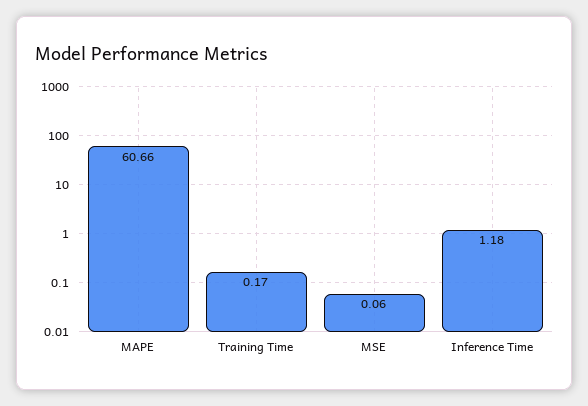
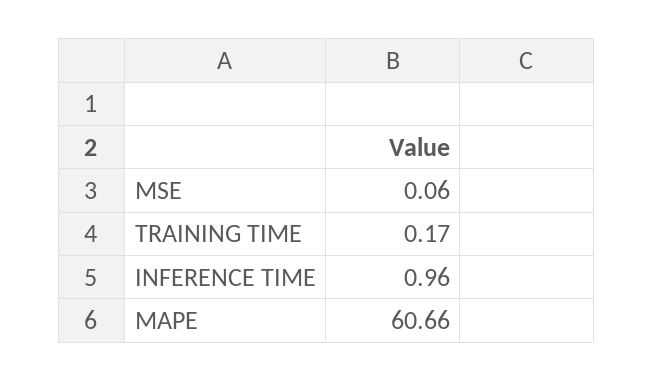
  {
    "MAPE": 60.66,
    "Training Time": 0.17,
    "MSE": 0.06,
-   "Inference Time": 1.18
+   "Inference Time": 0.96
  }

